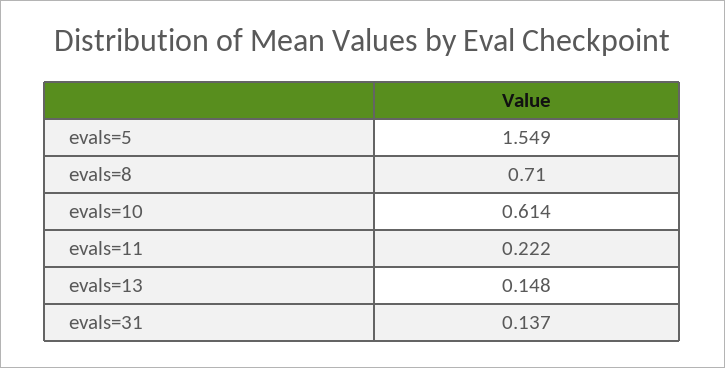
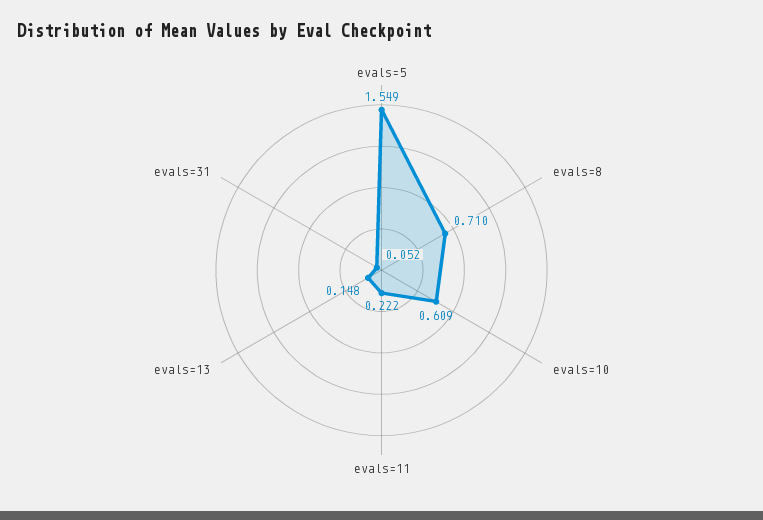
  {
    "evals=5": 1.549,
    "evals=8": 0.71,
-   "evals=10": 0.614,
+   "evals=10": 0.609,
    "evals=11": 0.222,
    "evals=13": 0.148,
-   "evals=31": 0.137
+   "evals=31": 0.052
  }

